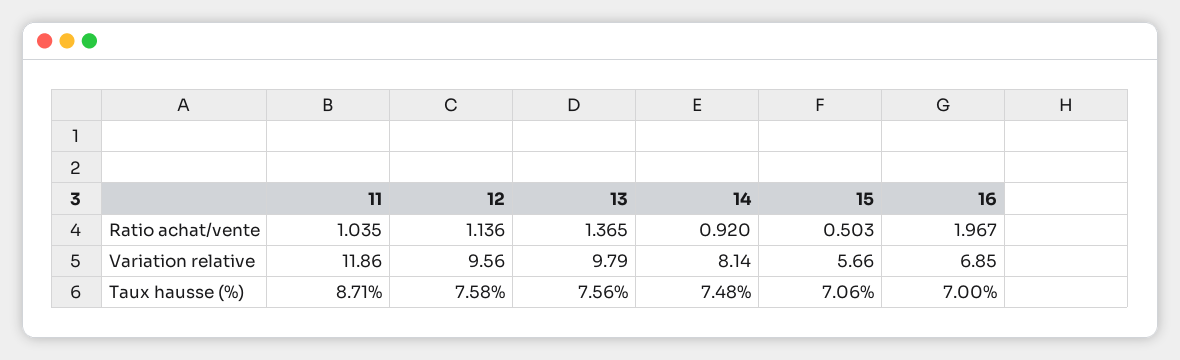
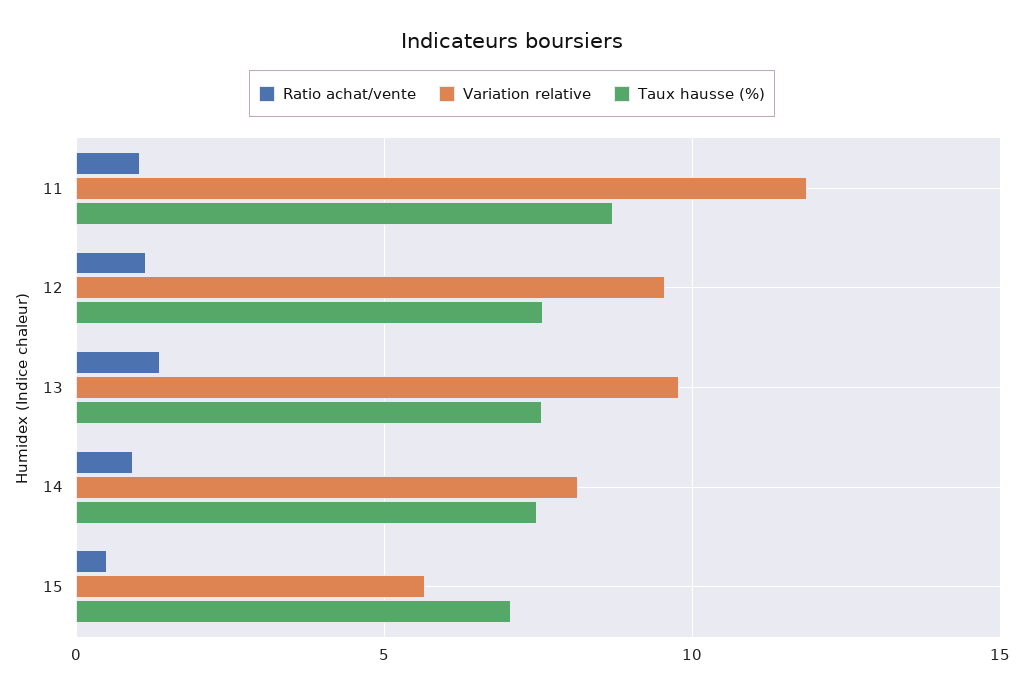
  {
    "Ratio achat/vente": {
      "11": 1.035,
      "12": 1.136,
      "13": 1.365,
      "14": 0.92,
-     "15": 0.503,
+     "15": 0.503
-     "16": 1.967
    },
    "Variation relative": {
      "11": 11.86,
      "12": 9.56,
      "13": 9.79,
      "14": 8.14,
-     "15": 5.66,
+     "15": 5.66
-     "16": 6.85
    },
    "Taux hausse (%)": {
      "11": 8.71,
      "12": 7.58,
      "13": 7.56,
      "14": 7.48,
-     "15": 7.06,
+     "15": 7.06
-     "16": 7
    }
  }

